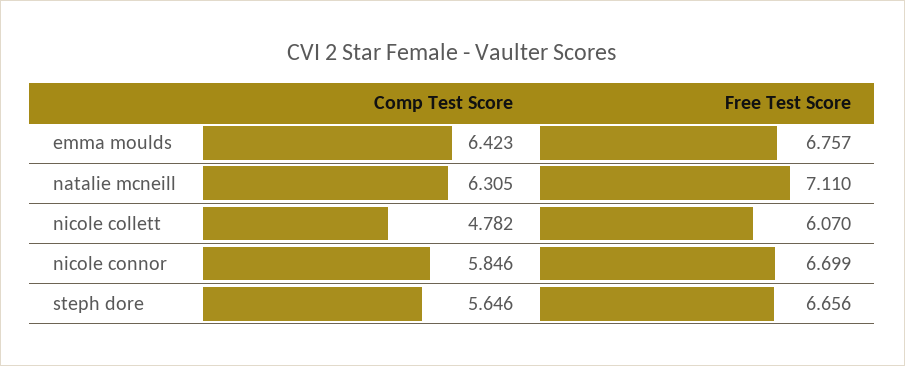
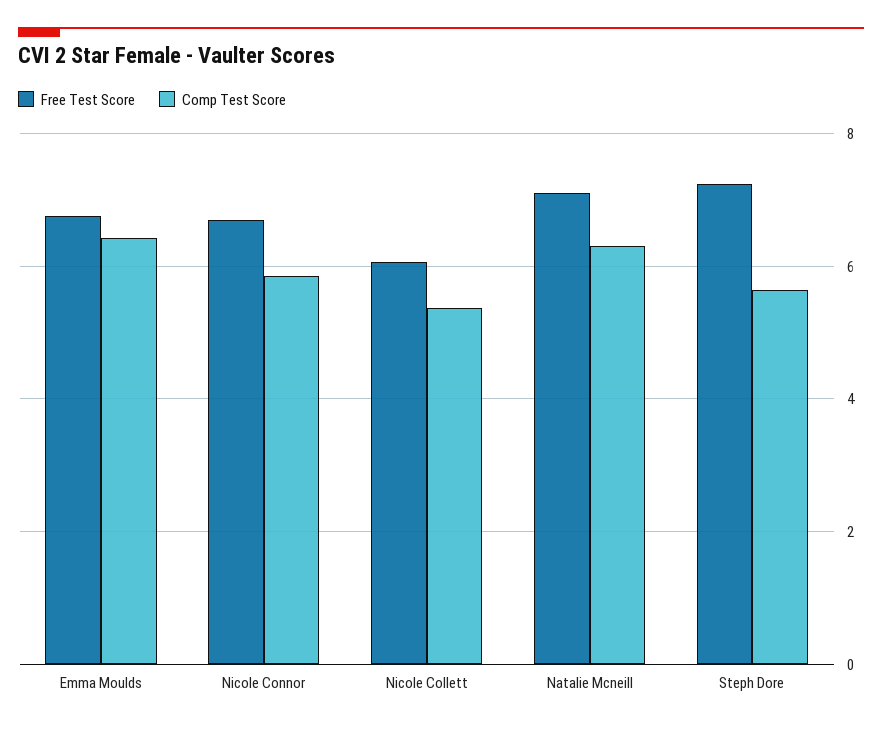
  {
    "Comp Test Score": {
      "emma moulds": 6.423,
      "natalie mcneill": 6.305,
-     "nicole collett": 4.782,
+     "nicole collett": 5.4,
      "nicole connor": 5.846,
      "steph dore": 5.646
    },
    "Free Test Score": {
      "emma moulds": 6.757,
      "natalie mcneill": 7.11,
      "nicole collett": 6.07,
      "nicole connor": 6.699,
-     "steph dore": 6.656
+     "steph dore": 7.2
    }
  }

